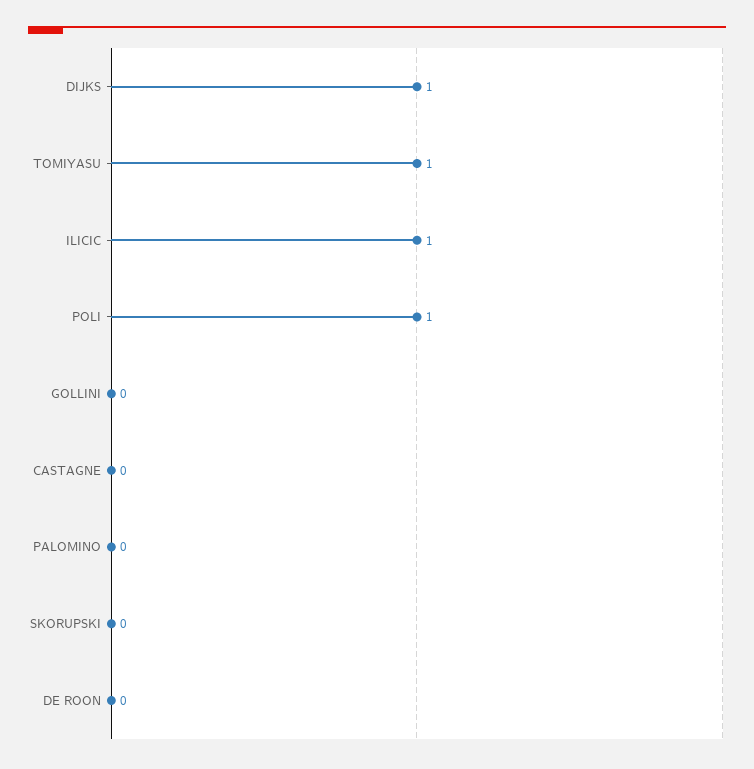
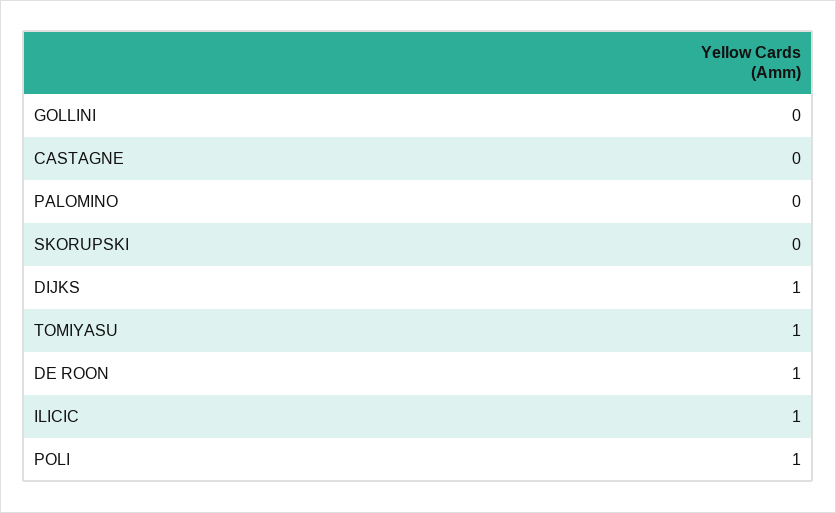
  {
    "DIJKS": 1,
    "TOMIYASU": 1,
    "ILICIC": 1,
    "POLI": 1,
    "GOLLINI": 0,
    "CASTAGNE": 0,
    "PALOMINO": 0,
    "SKORUPSKI": 0,
-   "DE ROON": 0
+   "DE ROON": 1
  }

